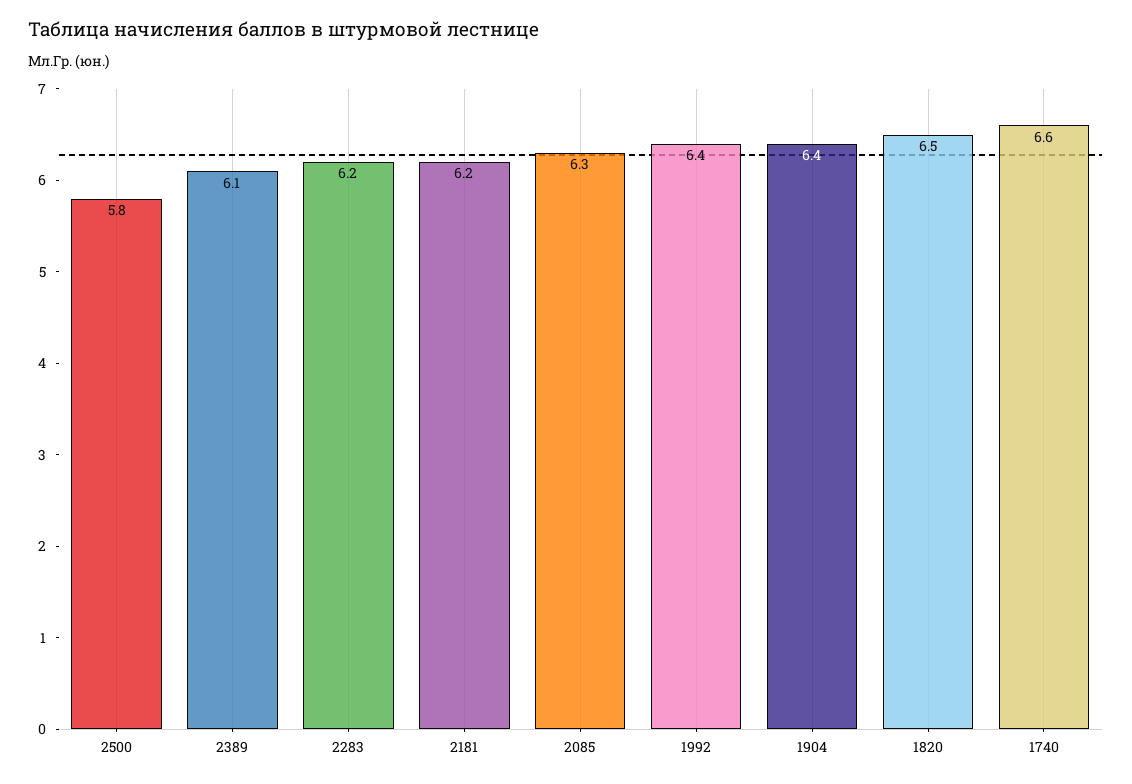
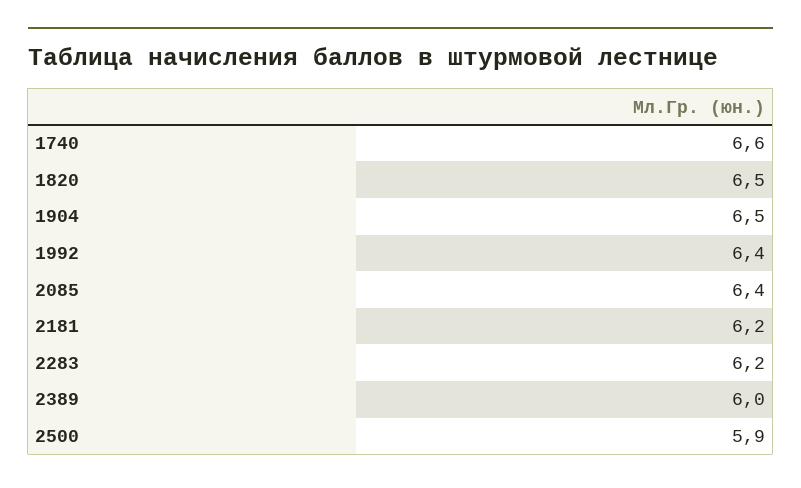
  {
-   "2500": 5.8,
+   "2500": 5.9,
-   "2389": 6.1,
+   "2389": 6,
    "2283": 6.2,
    "2181": 6.2,
-   "2085": 6.3,
+   "2085": 6.4,
    "1992": 6.4,
-   "1904": 6.4,
+   "1904": 6.5,
    "1820": 6.5,
    "1740": 6.6
  }

